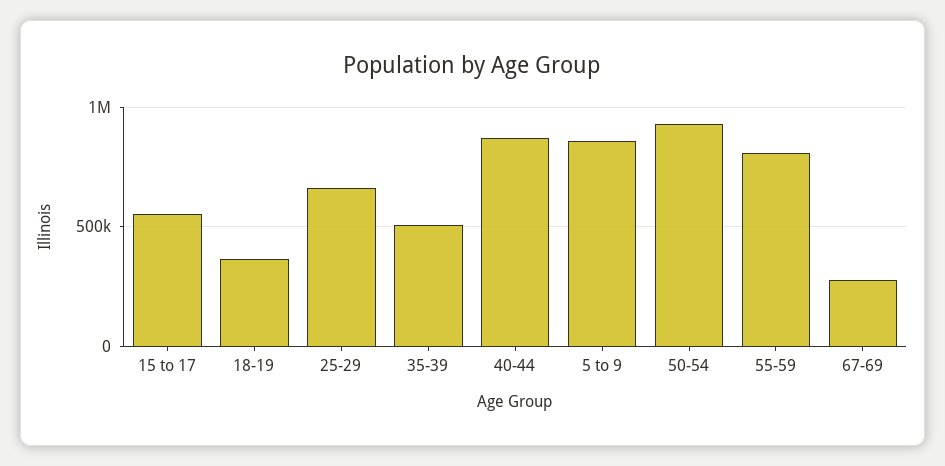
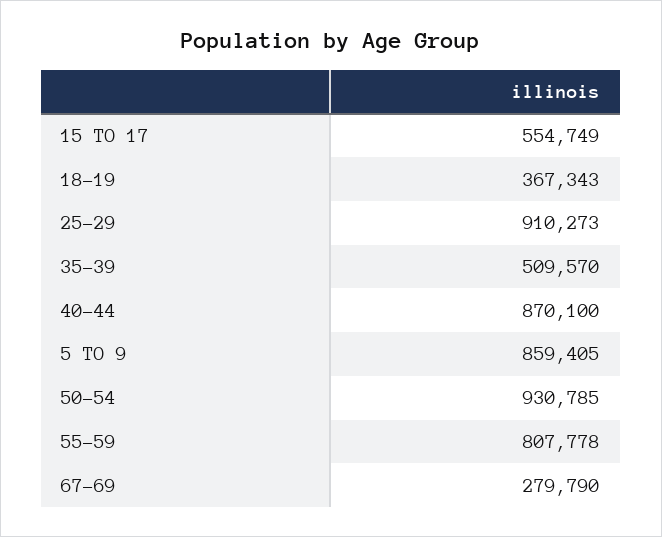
  {
    "15 to 17": 554749,
    "18-19": 367343,
-   "25-29": 650000,
+   "25-29": 910273,
    "35-39": 509570,
    "40-44": 870100,
    "5 to 9": 859405,
    "50-54": 930785,
    "55-59": 807778,
    "67-69": 279790
  }

